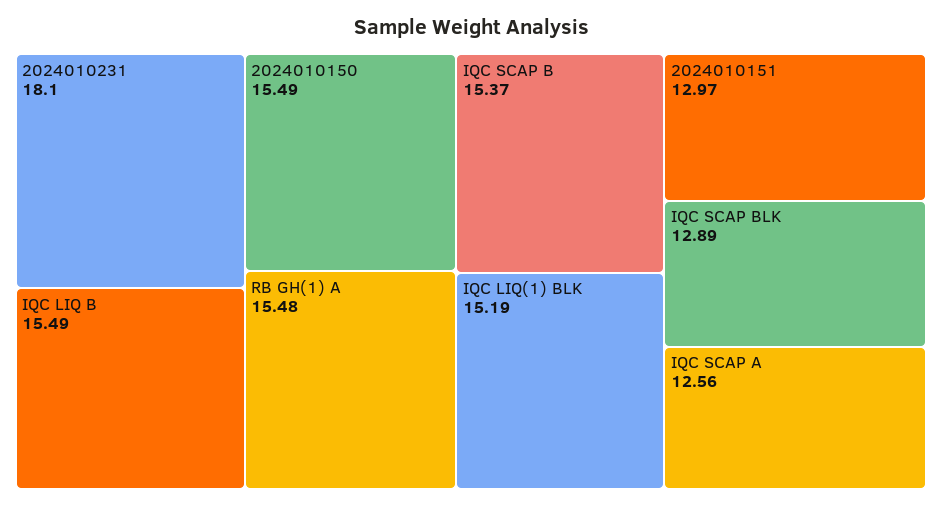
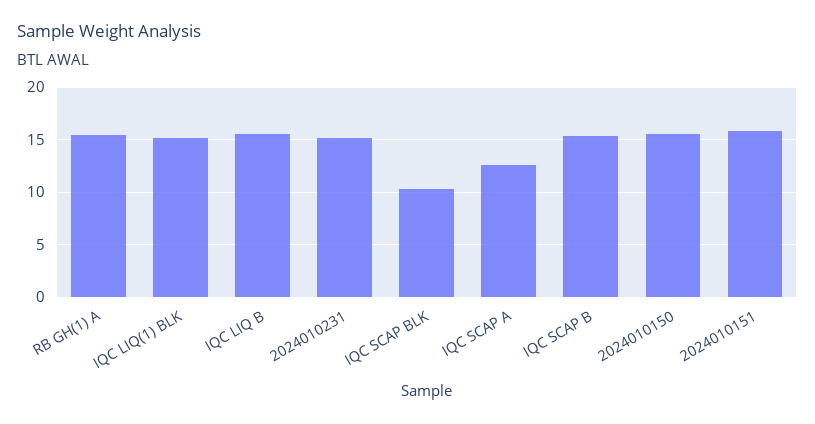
  {
-   "2024010231": 18.1,
+   "2024010231": 15,
    "IQC LIQ B": 15.49,
    "2024010150": 15.49,
    "RB GH(1) A": 15.48,
    "IQC SCAP B": 15.37,
    "IQC LIQ(1) BLK": 15.19,
-   "2024010151": 12.97,
+   "2024010151": 16,
-   "IQC SCAP BLK": 12.89,
+   "IQC SCAP BLK": 10,
    "IQC SCAP A": 12.56
  }

